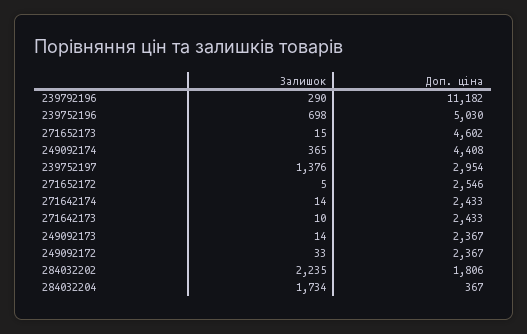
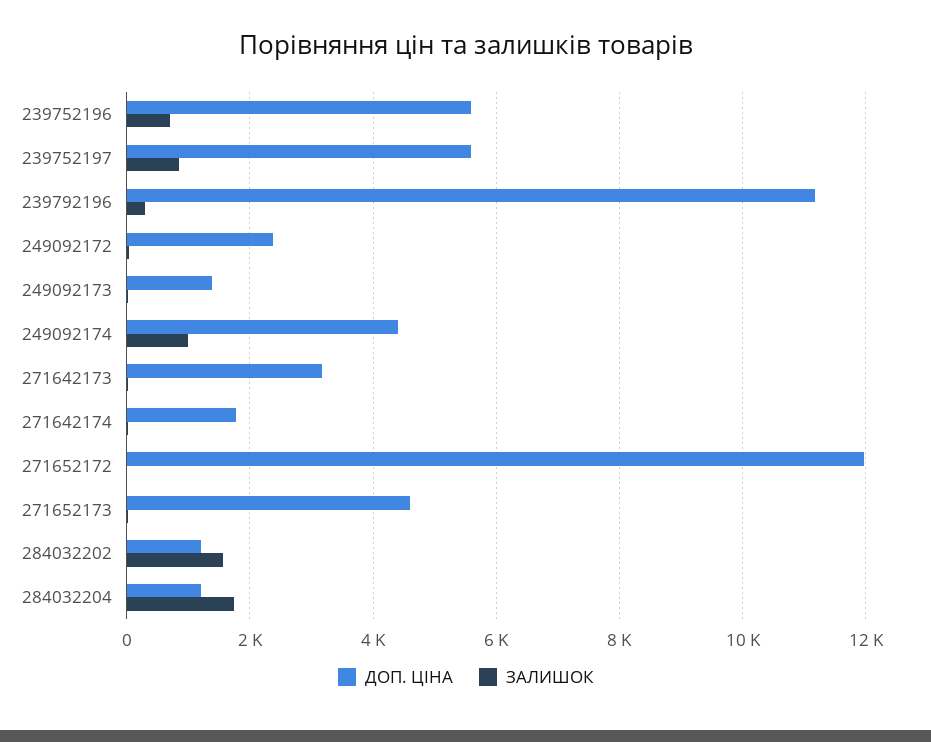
  {
    "Залишок": {
      "239792196": 290,
      "239752196": 698,
      "271652173": 15,
-     "249092174": 365,
+     "249092174": 1000,
-     "239752197": 1376,
+     "239752197": 800,
      "271652172": 5,
      "271642174": 14,
      "271642173": 10,
      "249092173": 14,
      "249092172": 33,
-     "284032202": 2235,
+     "284032202": 1600,
      "284032204": 1734
    },
    "Доп. ціна": {
      "239792196": 11182,
-     "239752196": 5030,
+     "239752196": 5600,
      "271652173": 4602,
      "249092174": 4408,
-     "239752197": 2954,
+     "239752197": 5600,
-     "271652172": 2546,
+     "271652172": 12000,
-     "271642174": 2433,
+     "271642174": 1800,
-     "271642173": 2433,
+     "271642173": 3200,
-     "249092173": 2367,
+     "249092173": 1400,
      "249092172": 2367,
-     "284032202": 1806,
+     "284032202": 1200,
-     "284032204": 367
+     "284032204": 1200
    }
  }

